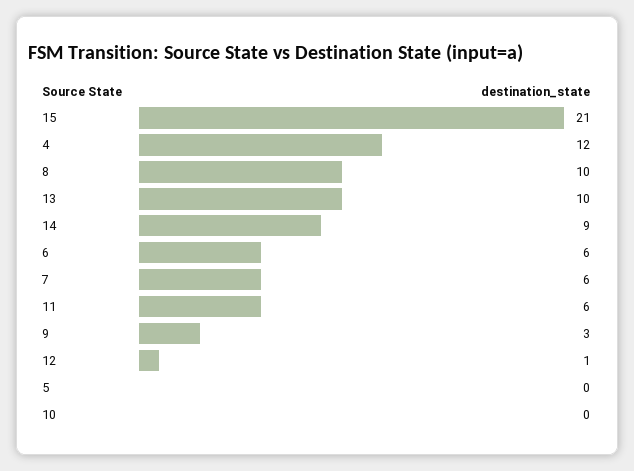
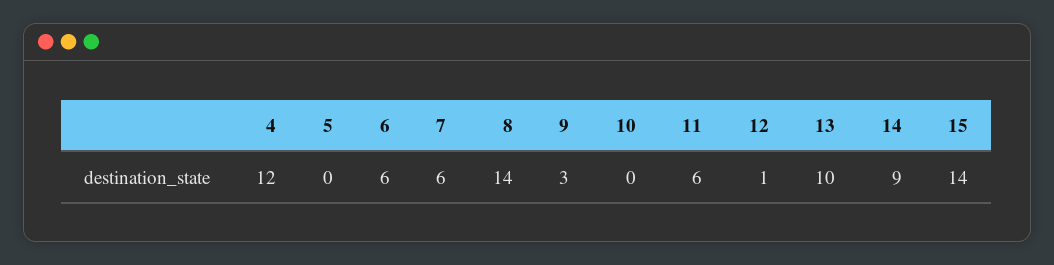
  {
-   "15": 21,
+   "15": 14,
    "4": 12,
-   "8": 10,
+   "8": 14,
    "13": 10,
    "14": 9,
    "6": 6,
    "7": 6,
    "11": 6,
    "9": 3,
    "12": 1,
    "5": 0,
    "10": 0
  }

